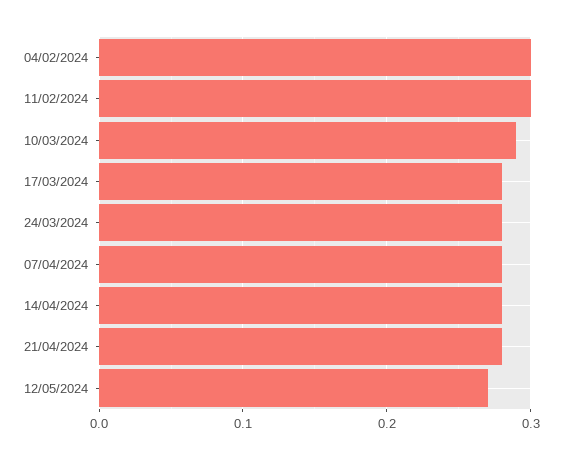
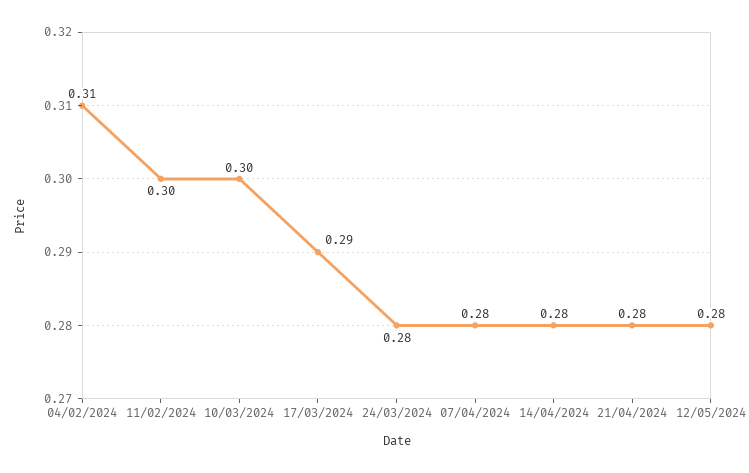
  {
-   "04/02/2024": 0.3,
+   "04/02/2024": 0.31,
    "11/02/2024": 0.3,
-   "10/03/2024": 0.29,
+   "10/03/2024": 0.3,
-   "17/03/2024": 0.28,
+   "17/03/2024": 0.29,
    "24/03/2024": 0.28,
    "07/04/2024": 0.28,
    "14/04/2024": 0.28,
    "21/04/2024": 0.28,
-   "12/05/2024": 0.27
+   "12/05/2024": 0.28
  }

